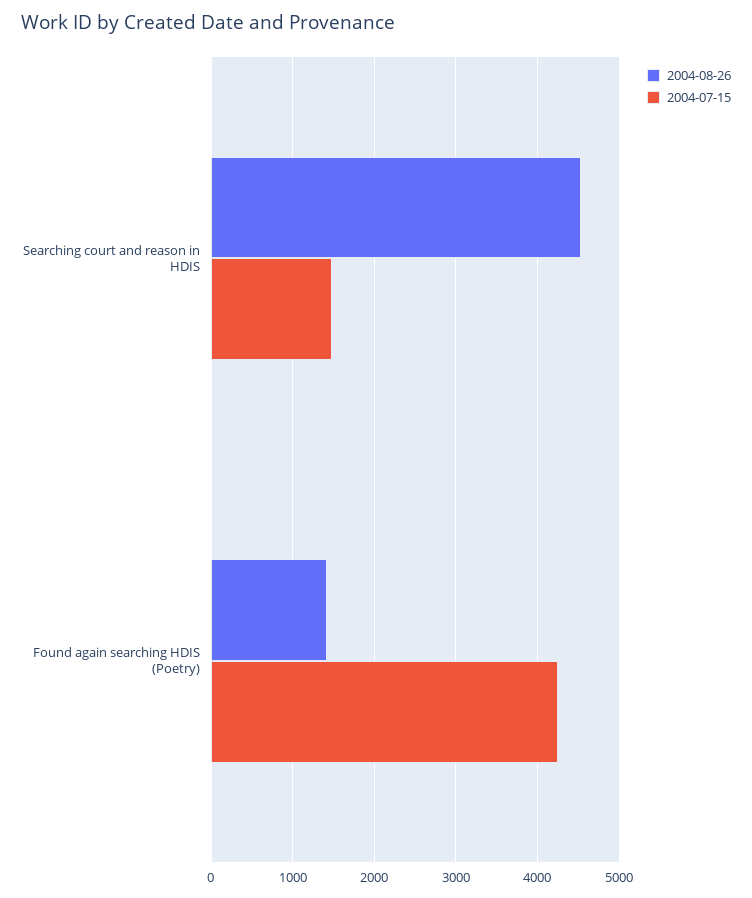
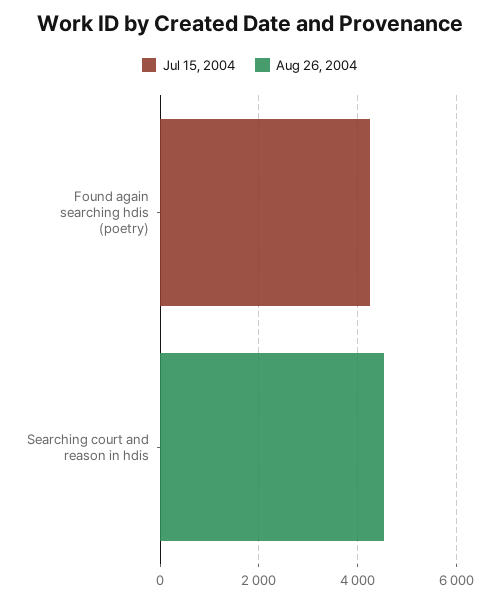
  {
    "2004-08-26": {
      "Searching court and reason in HDIS": 4500,
-     "Found again searching HDIS (Poetry)": 1400
+     "Found again searching HDIS (Poetry)": 0
    },
    "2004-07-15": {
-     "Searching court and reason in HDIS": 1500,
+     "Searching court and reason in HDIS": 0,
      "Found again searching HDIS (Poetry)": 4300
    }
  }

